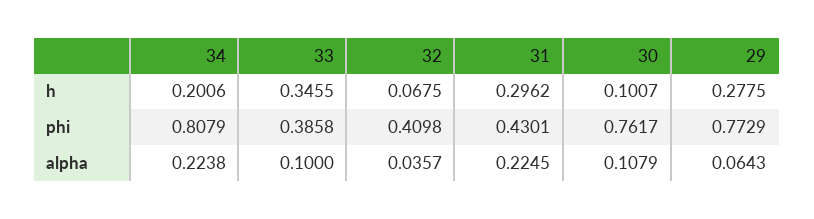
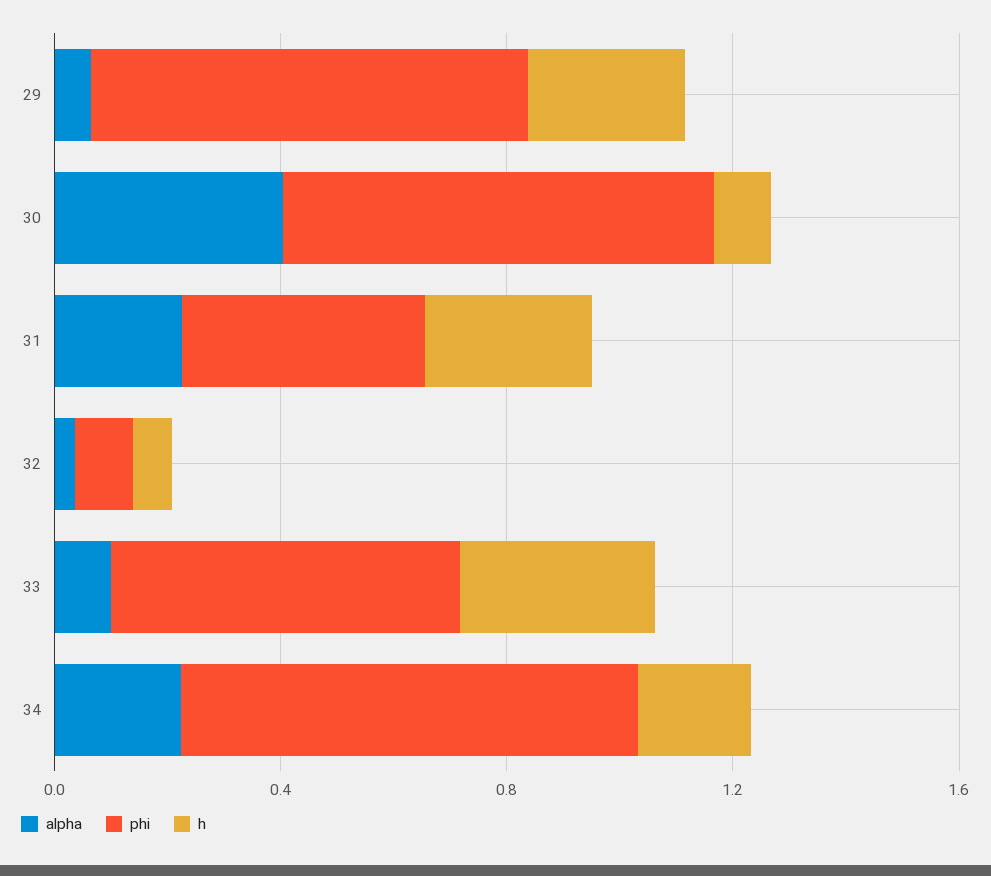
  {
    "h": {
      "34": 0.2006,
      "33": 0.3455,
      "32": 0.0675,
      "31": 0.2962,
      "30": 0.1007,
      "29": 0.2775
    },
    "phi": {
      "34": 0.8079,
-     "33": 0.3858,
+     "33": 0.6,
-     "32": 0.4098,
+     "32": 0.1,
      "31": 0.4301,
      "30": 0.7617,
      "29": 0.7729
    },
    "alpha": {
      "34": 0.2238,
      "33": 0.1,
      "32": 0.0357,
      "31": 0.2245,
-     "30": 0.1079,
+     "30": 0.4,
      "29": 0.0643
    }
  }

